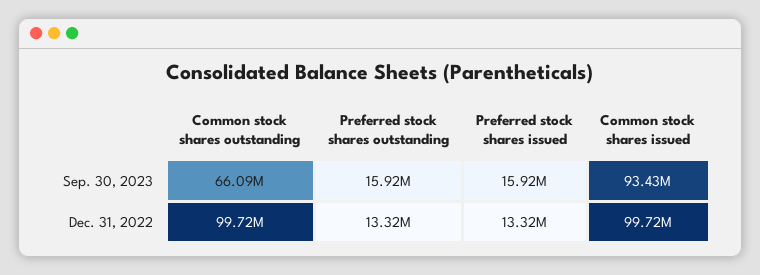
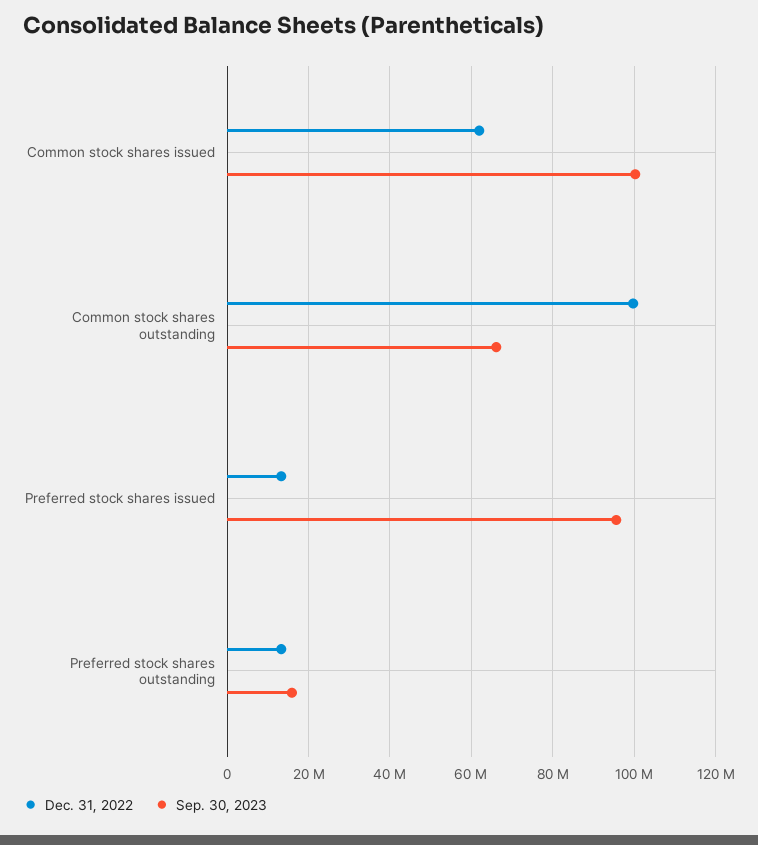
  {
    "Sep. 30, 2023": {
      "Common stock shares outstanding": 66090000,
      "Preferred stock shares outstanding": 15920000,
-     "Preferred stock shares issued": 15920000,
+     "Preferred stock shares issued": 96000000,
-     "Common stock shares issued": 93430000
+     "Common stock shares issued": 100000000
    },
    "Dec. 31, 2022": {
      "Common stock shares outstanding": 99720000,
      "Preferred stock shares outstanding": 13320000,
      "Preferred stock shares issued": 13320000,
-     "Common stock shares issued": 99720000
+     "Common stock shares issued": 62000000
    }
  }

